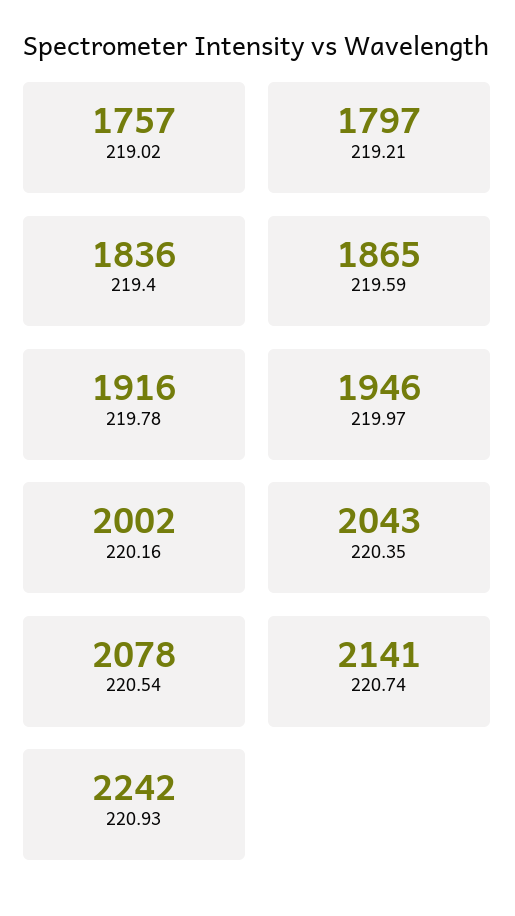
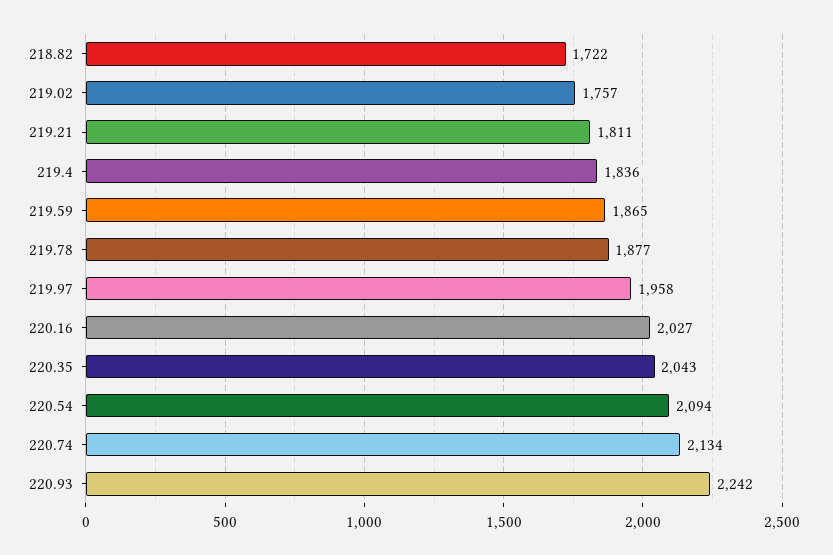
  {
    "219.02": 1757,
-   "219.21": 1797,
+   "219.21": 1811,
    "219.4": 1836,
    "219.59": 1865,
-   "219.78": 1916,
+   "219.78": 1877,
-   "219.97": 1946,
+   "219.97": 1958,
-   "220.16": 2002,
+   "220.16": 2027,
    "220.35": 2043,
-   "220.54": 2078,
+   "220.54": 2094,
-   "220.74": 2141,
+   "220.74": 2134,
-   "220.93": 2242
+   "220.93": 2242,
+   "218.82": 1722
  }

